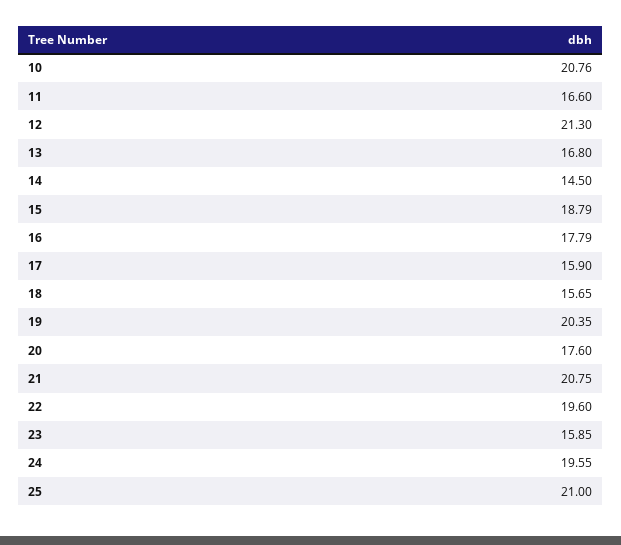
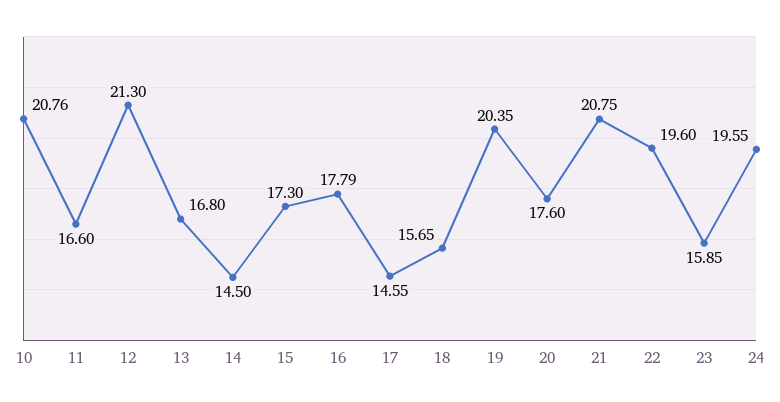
  {
    "10": 20.76,
    "11": 16.6,
    "12": 21.3,
    "13": 16.8,
    "14": 14.5,
-   "15": 18.79,
+   "15": 17.3,
    "16": 17.79,
-   "17": 15.9,
+   "17": 14.55,
    "18": 15.65,
    "19": 20.35,
    "20": 17.6,
    "21": 20.75,
    "22": 19.6,
    "23": 15.85,
-   "24": 19.55,
+   "24": 19.55
-   "25": 21
  }

